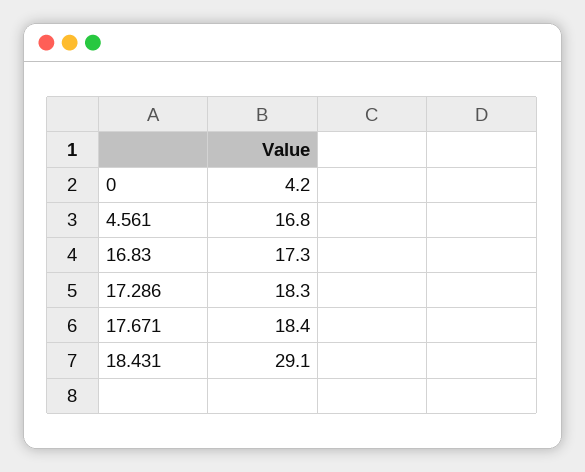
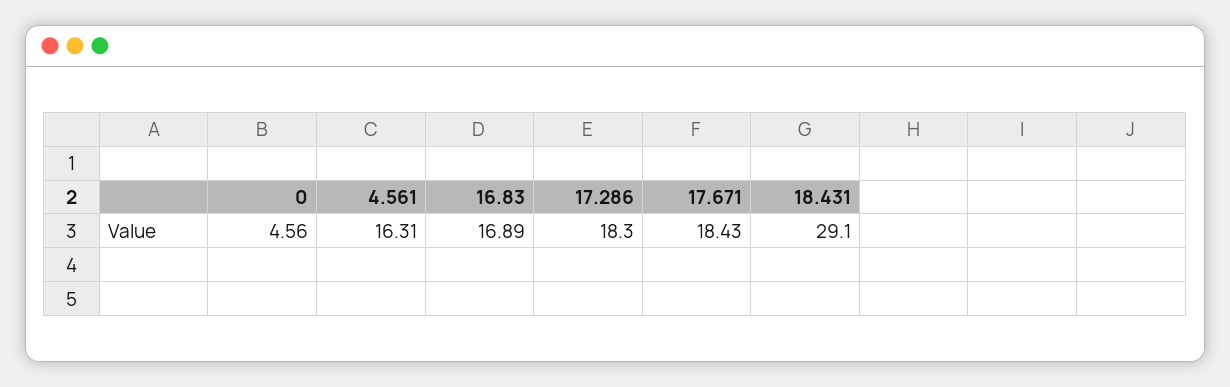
  {
-   "0": 4.2,
+   "0": 4.56,
-   "4.561": 16.8,
+   "4.561": 16.31,
-   "16.83": 17.3,
+   "16.83": 16.89,
    "17.286": 18.3,
    "17.671": 18.43,
    "18.431": 29.1
  }

